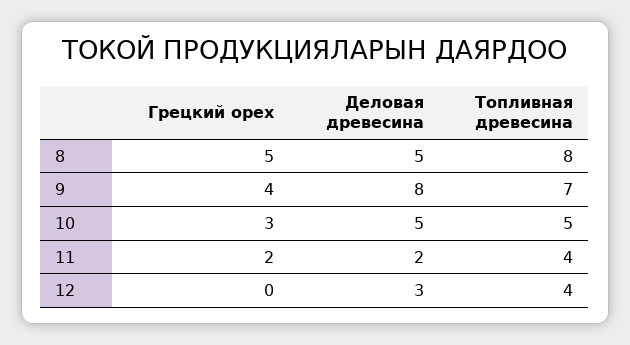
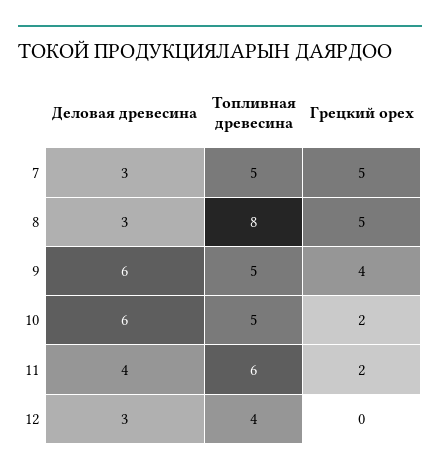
  {
    "Грецкий орех": {
      "8": 5,
      "9": 4,
-     "10": 3,
+     "10": 2,
      "11": 2,
-     "12": 0
+     "12": 0,
+     "7": 5
    },
    "Деловая древесина": {
-     "8": 5,
+     "8": 3,
-     "9": 8,
+     "9": 6,
-     "10": 5,
+     "10": 6,
-     "11": 2,
+     "11": 4,
-     "12": 3
+     "12": 3,
+     "7": 3
    },
    "Топливная древесина": {
      "8": 8,
-     "9": 7,
+     "9": 5,
      "10": 5,
-     "11": 4,
+     "11": 6,
-     "12": 4
+     "12": 4,
+     "7": 5
    }
  }

